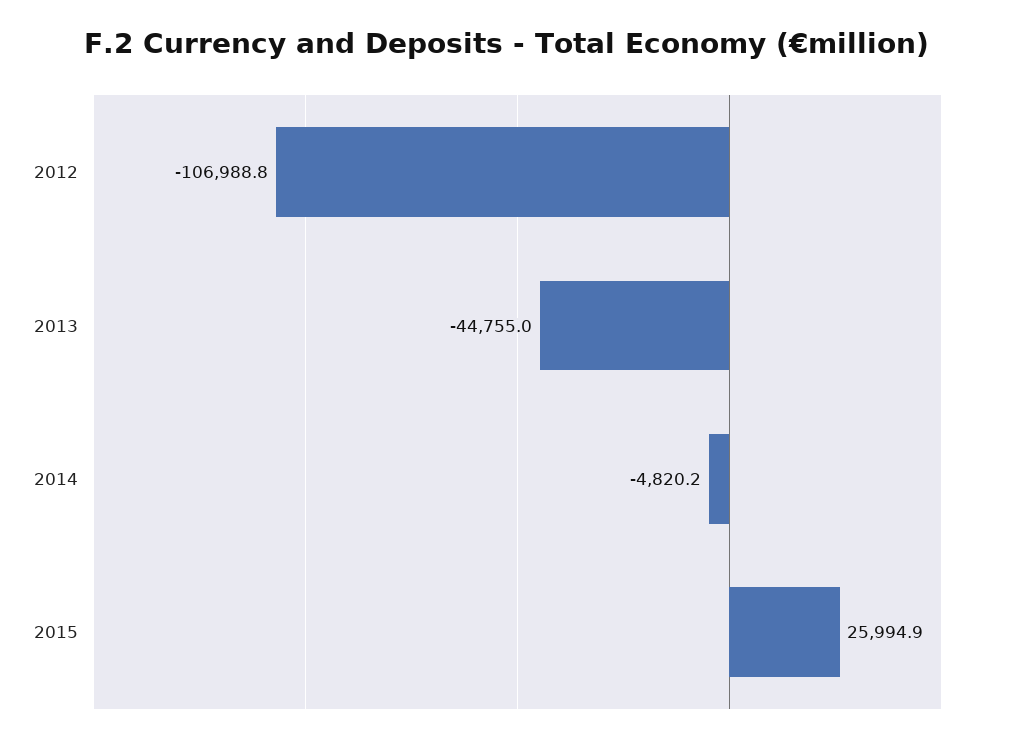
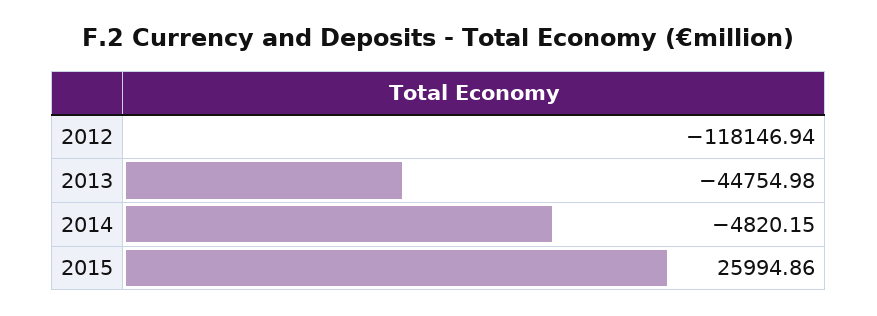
  {
-   "2012": -106988.8,
+   "2012": -118146.94,
    "2013": -44754.98,
    "2014": -4820.15,
    "2015": 25994.86
  }

